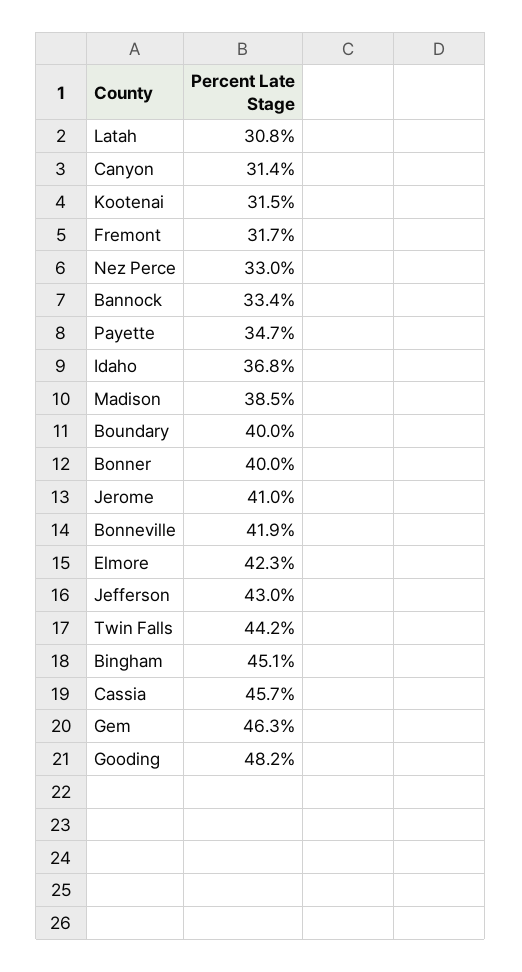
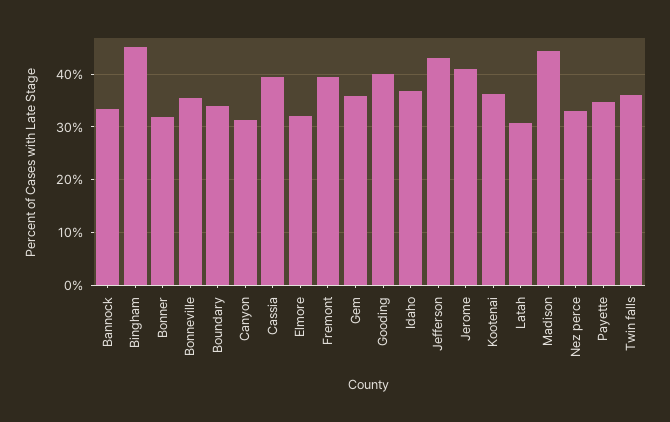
  {
    "Latah": 30.8,
    "Canyon": 31.4,
-   "Kootenai": 31.5,
+   "Kootenai": 36,
-   "Fremont": 31.7,
+   "Fremont": 40,
    "Nez Perce": 33,
    "Bannock": 33.4,
    "Payette": 34.7,
    "Idaho": 36.8,
-   "Madison": 38.5,
+   "Madison": 44,
-   "Boundary": 40,
+   "Boundary": 34,
-   "Bonner": 40,
+   "Bonner": 32,
    "Jerome": 41,
-   "Bonneville": 41.9,
+   "Bonneville": 36,
-   "Elmore": 42.3,
+   "Elmore": 32,
    "Jefferson": 43,
-   "Twin Falls": 44.2,
+   "Twin Falls": 36,
    "Bingham": 45.1,
-   "Cassia": 45.7,
+   "Cassia": 40,
-   "Gem": 46.3,
+   "Gem": 36,
-   "Gooding": 48.2
+   "Gooding": 40
  }

